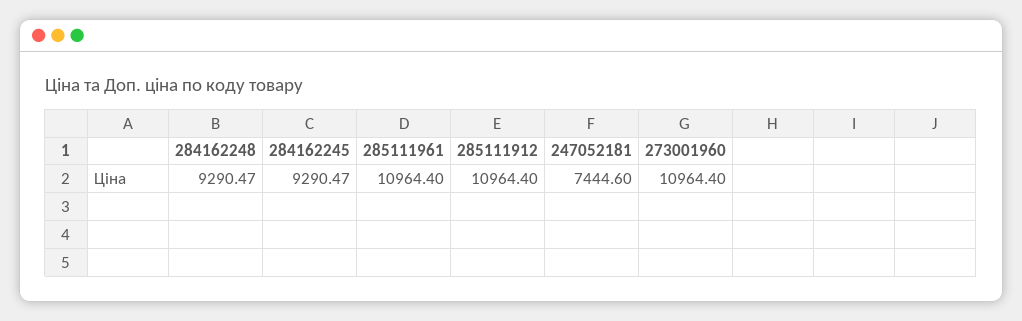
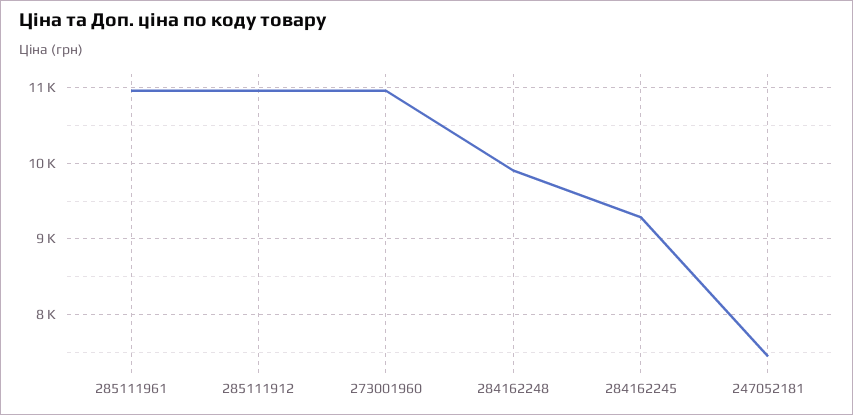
  {
-   "284162248": 9290.47,
+   "284162248": 9900,
    "284162245": 9290.47,
    "285111961": 10964.4,
    "285111912": 10964.4,
    "247052181": 7444.6,
    "273001960": 10964.4
  }

